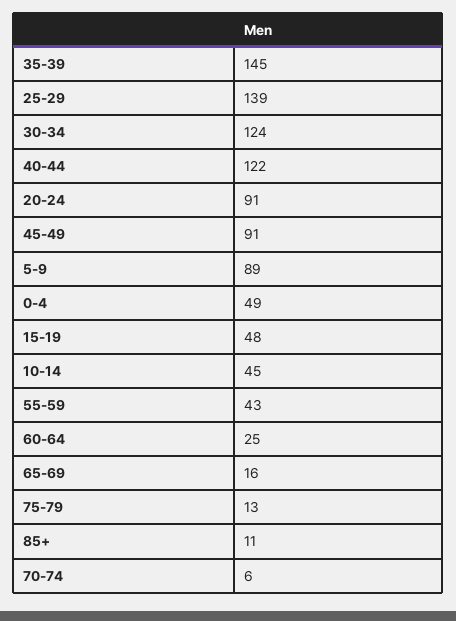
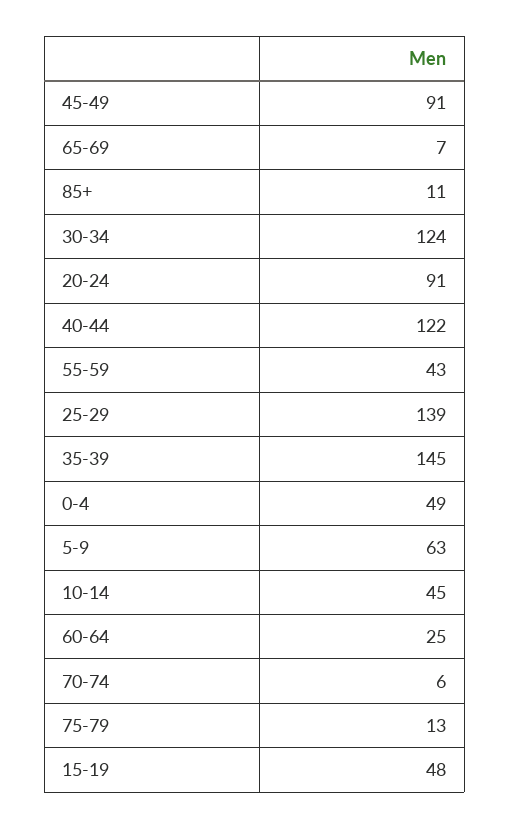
  {
    "35-39": 145,
    "25-29": 139,
    "30-34": 124,
    "40-44": 122,
    "20-24": 91,
    "45-49": 91,
-   "5-9": 89,
+   "5-9": 63,
    "0-4": 49,
    "15-19": 48,
    "10-14": 45,
    "55-59": 43,
    "60-64": 25,
-   "65-69": 16,
+   "65-69": 7,
    "75-79": 13,
    "85+": 11,
    "70-74": 6
  }

